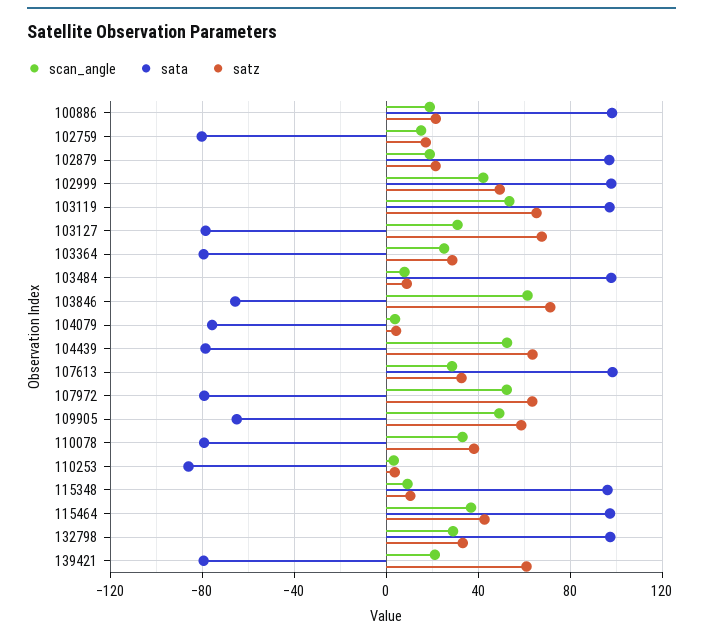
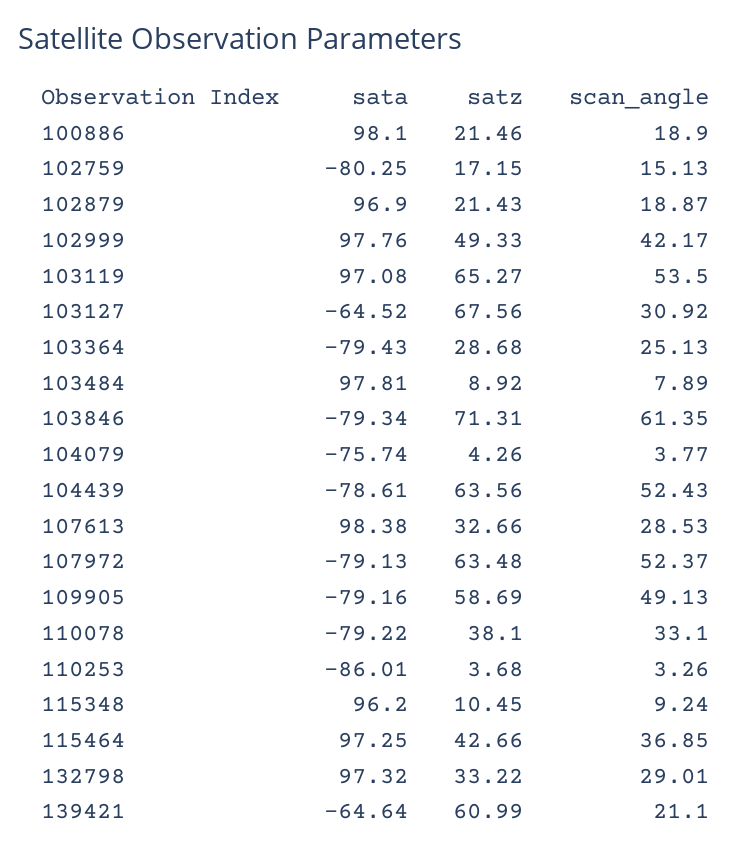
  {
    "scan_angle": {
      "100886": 18.9,
      "102759": 15.13,
      "102879": 18.87,
      "102999": 42.17,
      "103119": 53.5,
      "103127": 30.92,
      "103364": 25.13,
      "103484": 7.89,
      "103846": 61.35,
      "104079": 3.77,
      "104439": 52.43,
      "107613": 28.53,
      "107972": 52.37,
      "109905": 49.13,
      "110078": 33.1,
      "110253": 3.26,
      "115348": 9.24,
      "115464": 36.85,
      "132798": 29.01,
      "139421": 21.1
    },
    "sata": {
      "100886": 98.1,
      "102759": -80.25,
      "102879": 96.9,
      "102999": 97.76,
      "103119": 97.08,
-     "103127": -80,
+     "103127": -64.52,
      "103364": -79.43,
      "103484": 97.81,
-     "103846": -65,
+     "103846": -79.34,
      "104079": -75.74,
      "104439": -78.61,
      "107613": 98.38,
      "107972": -79.13,
-     "109905": -65,
+     "109905": -79.16,
      "110078": -79.22,
      "110253": -86.01,
      "115348": 96.2,
      "115464": 97.25,
      "132798": 97.32,
-     "139421": -80
+     "139421": -64.64
    },
    "satz": {
      "100886": 21.46,
      "102759": 17.15,
      "102879": 21.43,
      "102999": 49.33,
      "103119": 65.27,
      "103127": 67.56,
      "103364": 28.68,
      "103484": 8.92,
      "103846": 71.31,
      "104079": 4.26,
      "104439": 63.56,
      "107613": 32.66,
      "107972": 63.48,
      "109905": 58.69,
      "110078": 38.1,
      "110253": 3.68,
      "115348": 10.45,
      "115464": 42.66,
      "132798": 33.22,
      "139421": 60.99
    }
  }

